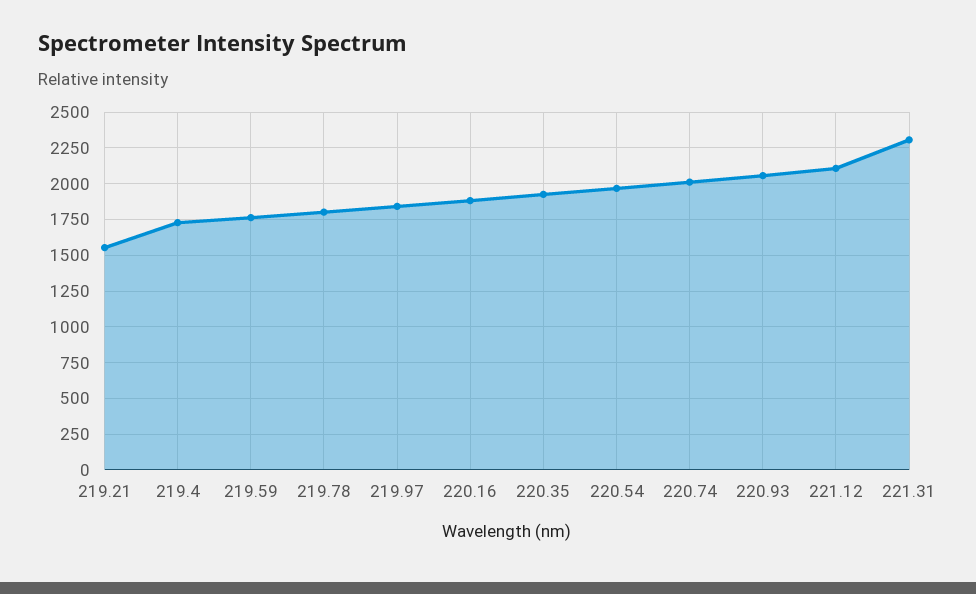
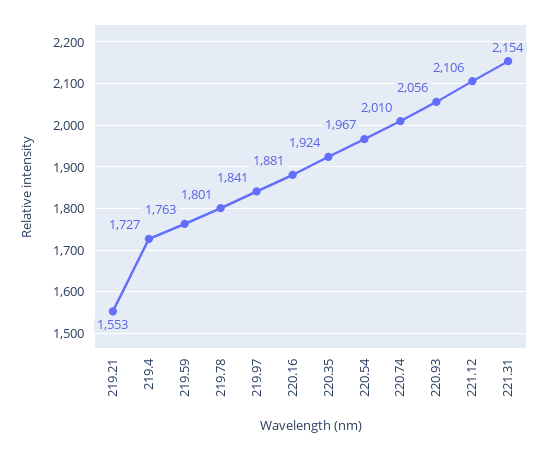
  {
    "219.21": 1553,
    "219.4": 1727,
    "219.59": 1763,
    "219.78": 1801,
    "219.97": 1841,
    "220.16": 1881,
    "220.35": 1924,
    "220.54": 1967,
    "220.74": 2010,
    "220.93": 2056,
    "221.12": 2106,
-   "221.31": 2300
+   "221.31": 2154
  }

